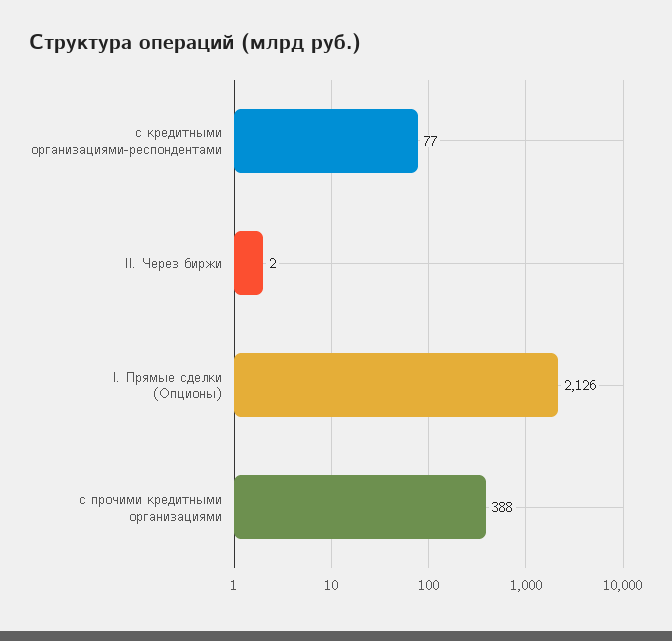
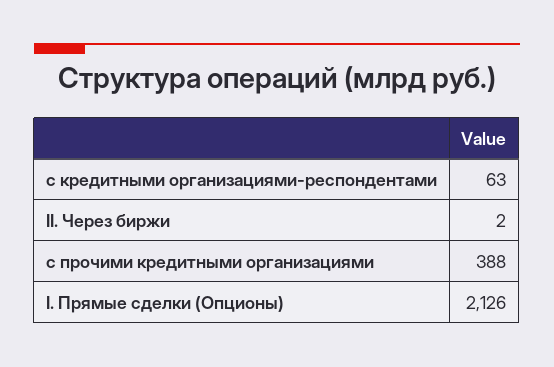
  {
-   "с кредитными организациями-респондентами": 77,
+   "с кредитными организациями-респондентами": 63,
    "II. Через биржи": 2,
    "I. Прямые сделки (Опционы)": 2126,
    "с прочими кредитными организациями": 388
  }

